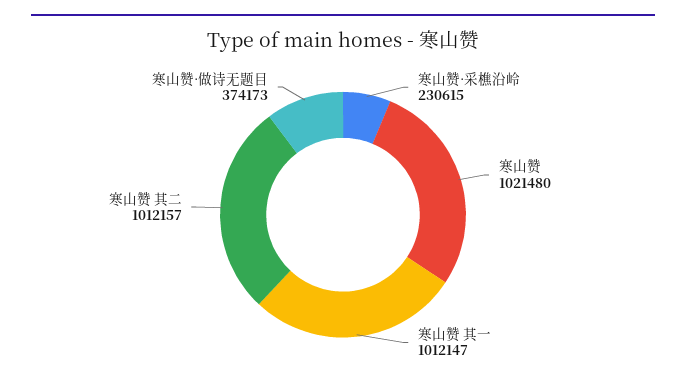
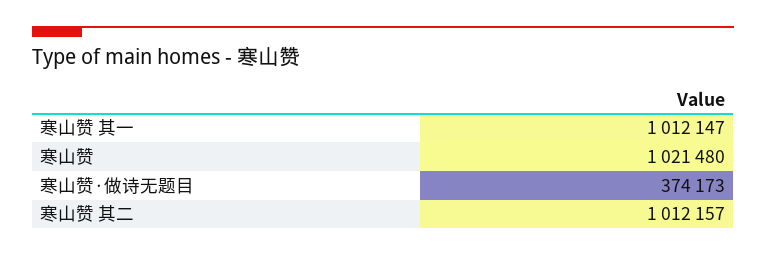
  {
-   "寒山赞·采樵沿岭": 230615,
    "寒山赞": 1021480,
    "寒山赞 其一": 1012147,
    "寒山赞 其二": 1012157,
    "寒山赞·做诗无题目": 374173
  }

